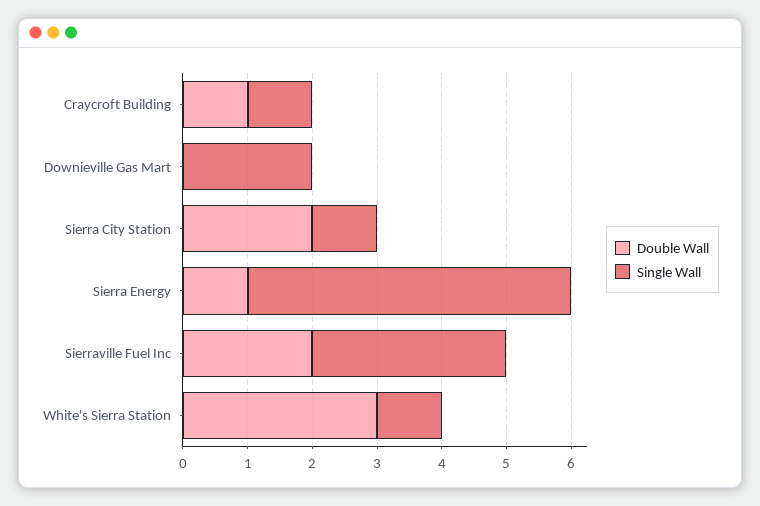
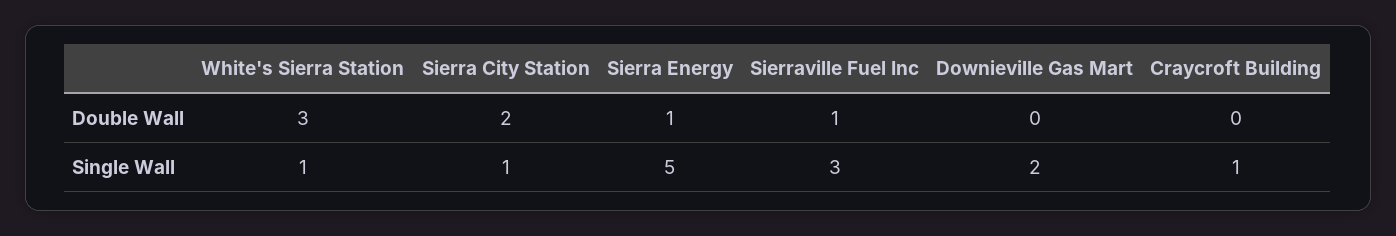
  {
    "Double Wall": {
-     "Craycroft Building": 1,
+     "Craycroft Building": 0,
      "Downieville Gas Mart": 0,
      "Sierra City Station": 2,
      "Sierra Energy": 1,
-     "Sierraville Fuel Inc": 2,
+     "Sierraville Fuel Inc": 1,
      "White's Sierra Station": 3
    },
    "Single Wall": {
      "Craycroft Building": 1,
      "Downieville Gas Mart": 2,
      "Sierra City Station": 1,
      "Sierra Energy": 5,
      "Sierraville Fuel Inc": 3,
      "White's Sierra Station": 1
    }
  }

